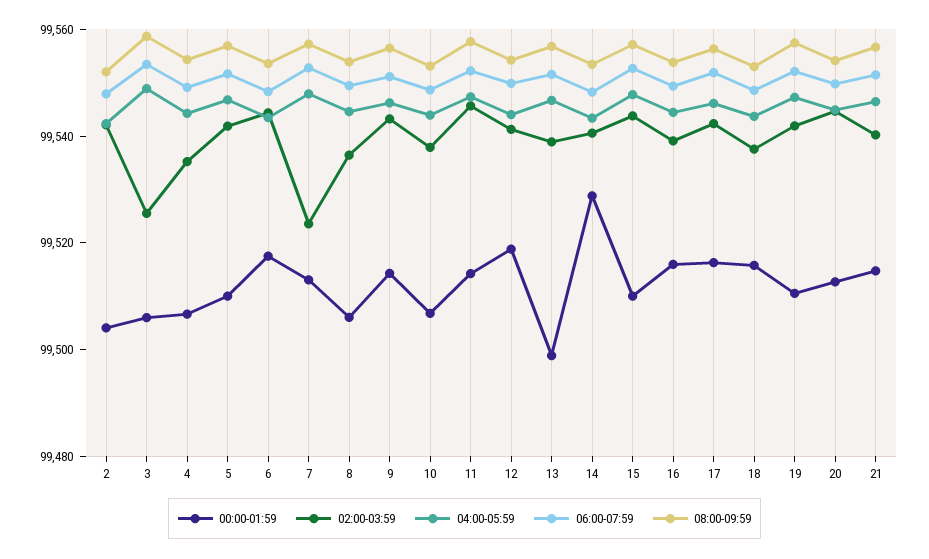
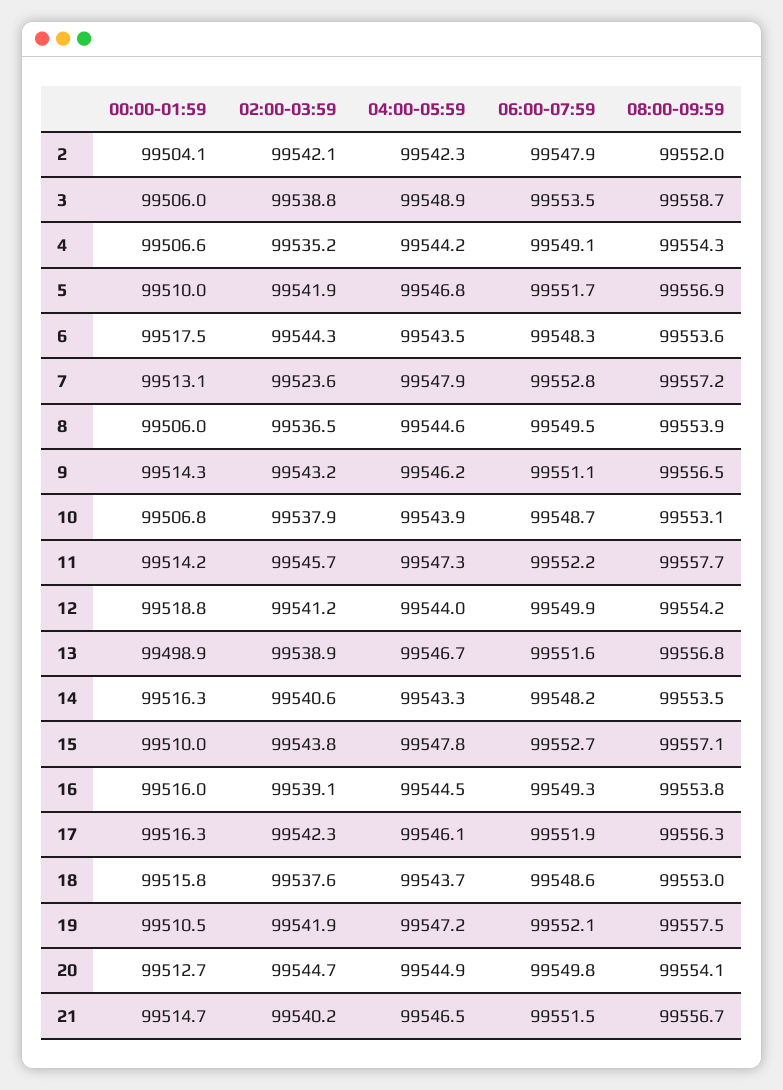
  {
    "00:00-01:59": {
      "2": 99504.1,
      "3": 99506,
      "4": 99506.6,
      "5": 99510,
      "6": 99517.5,
      "7": 99513.1,
      "8": 99506,
      "9": 99514.3,
      "10": 99506.8,
      "11": 99514.2,
      "12": 99518.8,
      "13": 99498.9,
-     "14": 99530,
+     "14": 99516.3,
      "15": 99510,
      "16": 99516,
      "17": 99516.3,
      "18": 99515.8,
      "19": 99510.5,
      "20": 99512.7,
      "21": 99514.7
    },
    "02:00-03:59": {
      "2": 99542.1,
-     "3": 99525,
+     "3": 99538.8,
      "4": 99535.2,
      "5": 99541.9,
      "6": 99544.3,
      "7": 99523.6,
      "8": 99536.5,
      "9": 99543.2,
      "10": 99537.9,
      "11": 99545.7,
      "12": 99541.2,
      "13": 99538.9,
      "14": 99540.6,
      "15": 99543.8,
      "16": 99539.1,
      "17": 99542.3,
      "18": 99537.6,
      "19": 99541.9,
      "20": 99544.7,
      "21": 99540.2
    },
    "04:00-05:59": {
      "2": 99542.3,
      "3": 99548.9,
      "4": 99544.2,
      "5": 99546.8,
      "6": 99543.5,
      "7": 99547.9,
      "8": 99544.6,
      "9": 99546.2,
      "10": 99543.9,
      "11": 99547.3,
      "12": 99544,
      "13": 99546.7,
      "14": 99543.3,
      "15": 99547.8,
      "16": 99544.5,
      "17": 99546.1,
      "18": 99543.7,
      "19": 99547.2,
      "20": 99544.9,
      "21": 99546.5
    },
    "06:00-07:59": {
      "2": 99547.9,
      "3": 99553.5,
      "4": 99549.1,
      "5": 99551.7,
      "6": 99548.3,
      "7": 99552.8,
      "8": 99549.5,
      "9": 99551.1,
      "10": 99548.7,
      "11": 99552.2,
      "12": 99549.9,
      "13": 99551.6,
      "14": 99548.2,
      "15": 99552.7,
      "16": 99549.3,
      "17": 99551.9,
      "18": 99548.6,
      "19": 99552.1,
      "20": 99549.8,
      "21": 99551.5
    },
    "08:00-09:59": {
      "2": 99552,
      "3": 99558.7,
      "4": 99554.3,
      "5": 99556.9,
      "6": 99553.6,
      "7": 99557.2,
      "8": 99553.9,
      "9": 99556.5,
      "10": 99553.1,
      "11": 99557.7,
      "12": 99554.2,
      "13": 99556.8,
      "14": 99553.5,
      "15": 99557.1,
      "16": 99553.8,
      "17": 99556.3,
      "18": 99553,
      "19": 99557.5,
      "20": 99554.1,
      "21": 99556.7
    }
  }

